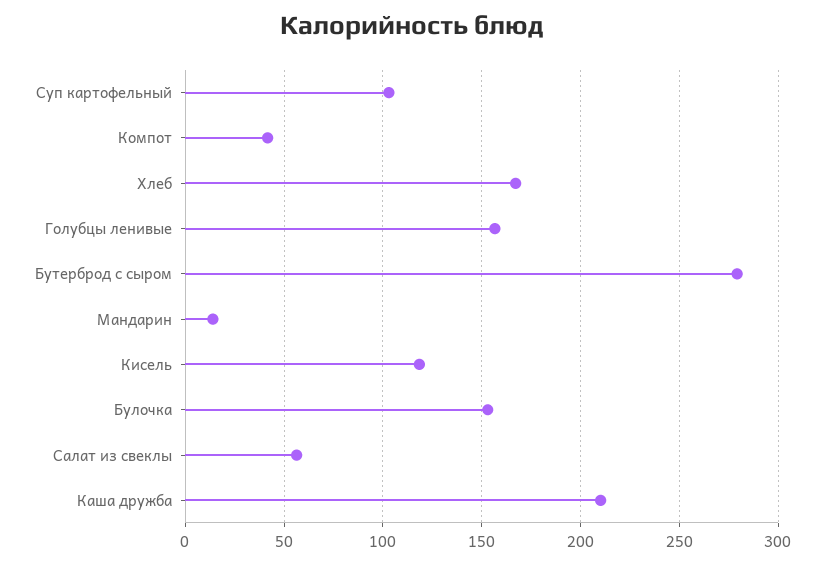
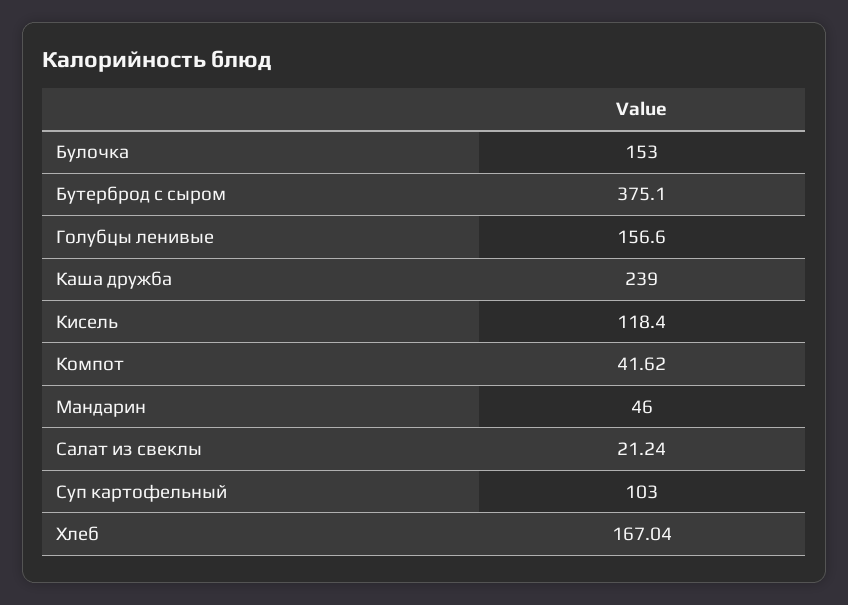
  {
    "Суп картофельный": 103,
    "Компот": 41.62,
    "Хлеб": 167.04,
    "Голубцы ленивые": 156.6,
-   "Бутерброд с сыром": 280,
+   "Бутерброд с сыром": 375.1,
-   "Мандарин": 15,
+   "Мандарин": 46,
    "Кисель": 118.4,
    "Булочка": 153,
-   "Салат из свеклы": 55,
+   "Салат из свеклы": 21.24,
-   "Каша дружба": 210
+   "Каша дружба": 239
  }

